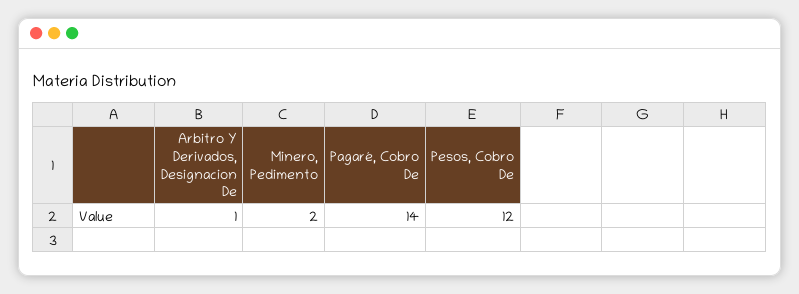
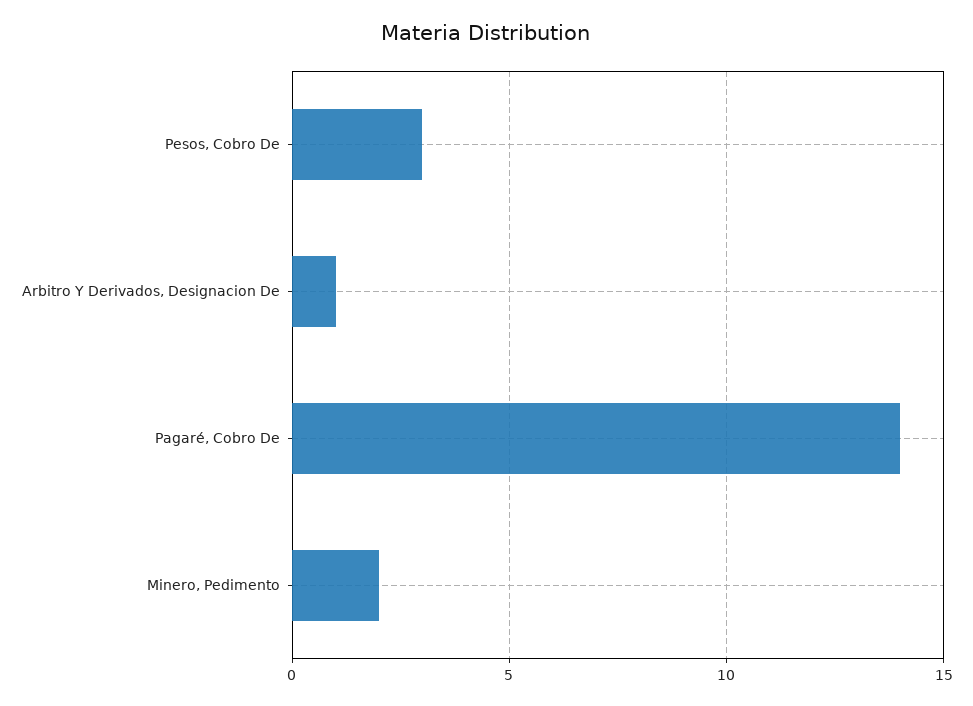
  {
    "Arbitro Y Derivados, Designacion De": 1,
    "Minero, Pedimento": 2,
    "Pagaré, Cobro De": 14,
-   "Pesos, Cobro De": 12
+   "Pesos, Cobro De": 3
  }

